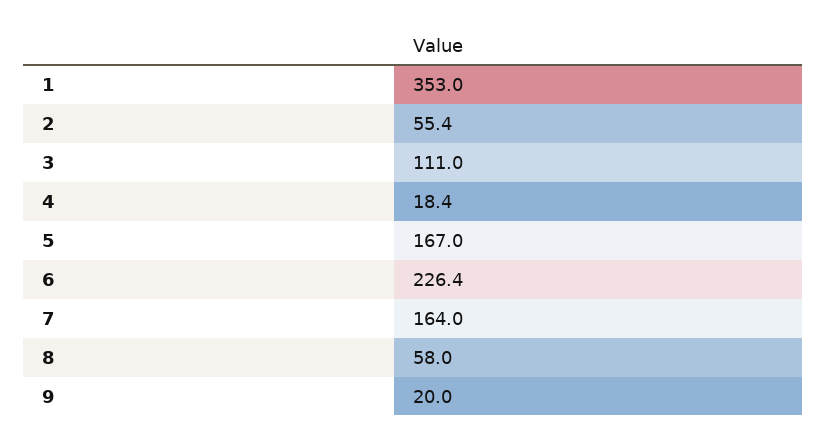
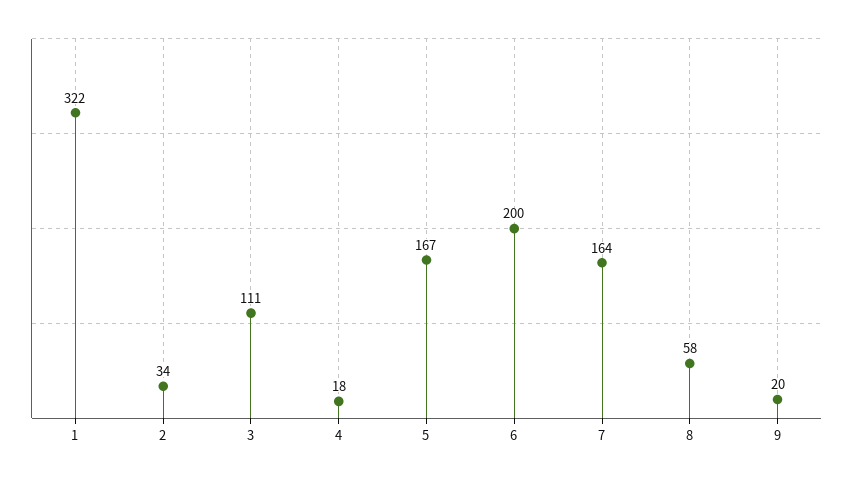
  {
-   "1": 353,
+   "1": 322,
-   "2": 55.4,
+   "2": 34,
    "3": 111,
    "4": 18.4,
    "5": 167,
-   "6": 226.4,
+   "6": 200,
    "7": 164,
    "8": 58,
    "9": 20
  }

